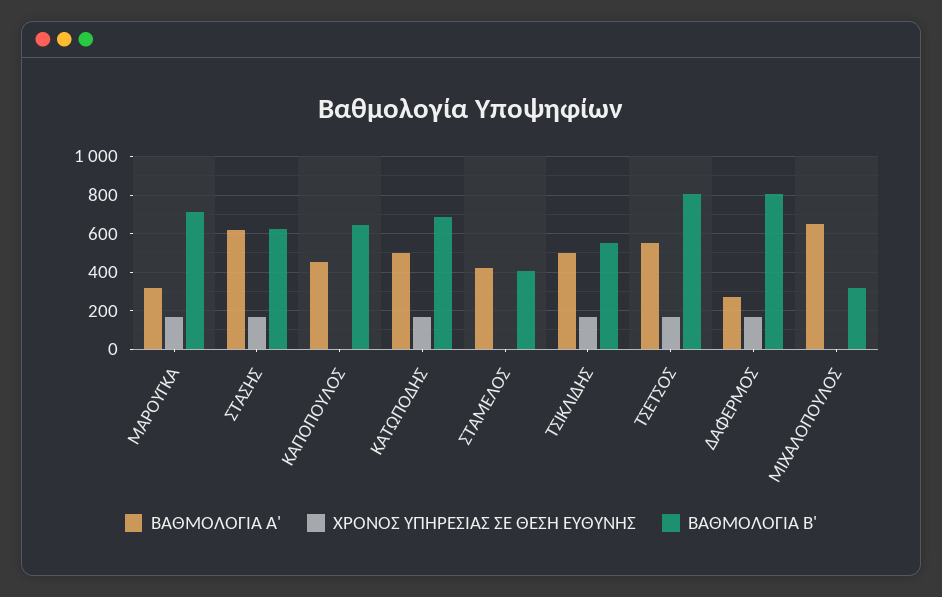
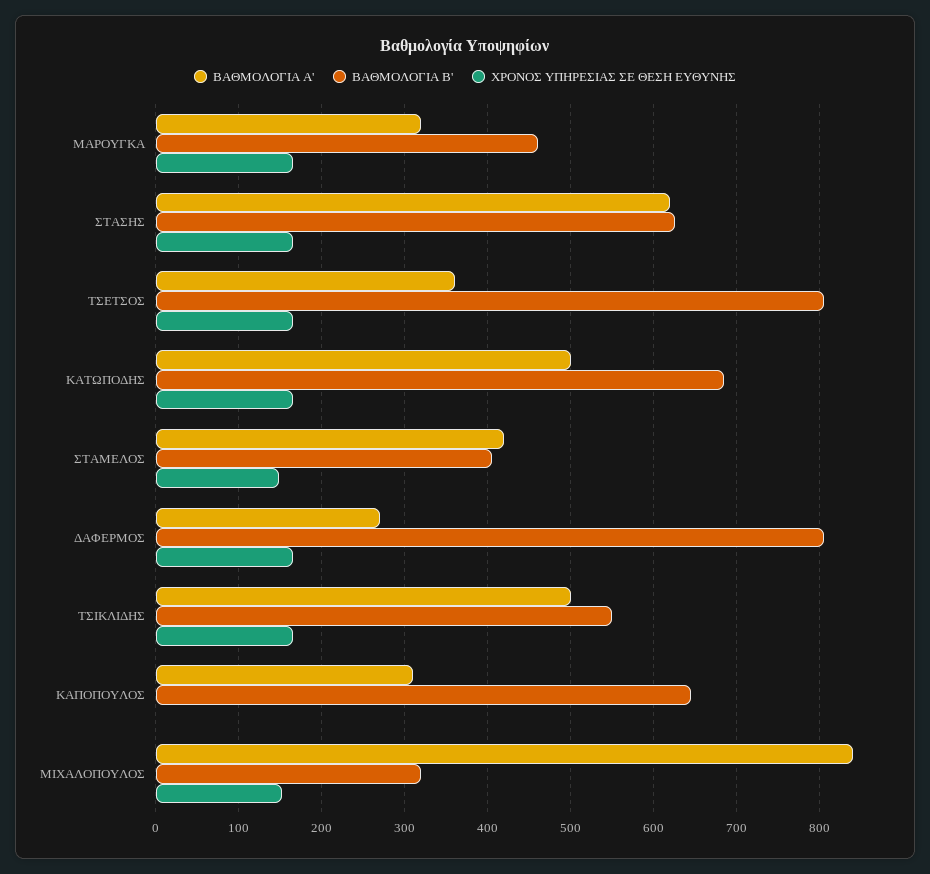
  {
    "ΒΑΘΜΟΛΟΓΙΑ Α'": {
      "ΜΑΡΟΥΓΚΑ": 320,
      "ΣΤΑΣΗΣ": 620,
-     "ΚΑΠΟΠΟΥΛΟΣ": 450,
+     "ΚΑΠΟΠΟΥΛΟΣ": 310,
      "ΚΑΤΩΠΟΔΗΣ": 500,
      "ΣΤΑΜΕΛΟΣ": 420,
      "ΤΣΙΚΛΙΔΗΣ": 500,
-     "ΤΣΕΤΣΟΣ": 550,
+     "ΤΣΕΤΣΟΣ": 360,
      "ΔΑΦΕΡΜΟΣ": 270,
-     "ΜΙΧΑΛΟΠΟΥΛΟΣ": 650
+     "ΜΙΧΑΛΟΠΟΥΛΟΣ": 840
    },
    "ΧΡΟΝΟΣ ΥΠΗΡΕΣΙΑΣ ΣΕ ΘΕΣΗ ΕΥΘΥΝΗΣ": {
      "ΜΑΡΟΥΓΚΑ": 170,
      "ΣΤΑΣΗΣ": 170,
      "ΚΑΠΟΠΟΥΛΟΣ": 0,
      "ΚΑΤΩΠΟΔΗΣ": 170,
-     "ΣΤΑΜΕΛΟΣ": 0,
+     "ΣΤΑΜΕΛΟΣ": 150,
      "ΤΣΙΚΛΙΔΗΣ": 170,
      "ΤΣΕΤΣΟΣ": 170,
      "ΔΑΦΕΡΜΟΣ": 170,
-     "ΜΙΧΑΛΟΠΟΥΛΟΣ": 0
+     "ΜΙΧΑΛΟΠΟΥΛΟΣ": 150
    },
    "ΒΑΘΜΟΛΟΓΙΑ Β'": {
-     "ΜΑΡΟΥΓΚΑ": 700,
+     "ΜΑΡΟΥΓΚΑ": 460,
      "ΣΤΑΣΗΣ": 630,
      "ΚΑΠΟΠΟΥΛΟΣ": 650,
      "ΚΑΤΩΠΟΔΗΣ": 690,
      "ΣΤΑΜΕΛΟΣ": 410,
      "ΤΣΙΚΛΙΔΗΣ": 550,
      "ΤΣΕΤΣΟΣ": 810,
      "ΔΑΦΕΡΜΟΣ": 810,
      "ΜΙΧΑΛΟΠΟΥΛΟΣ": 320
    }
  }

